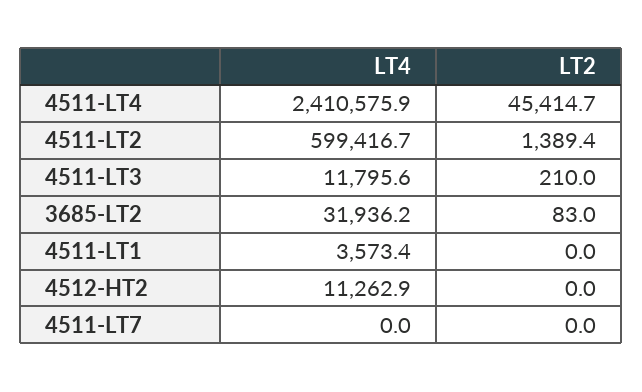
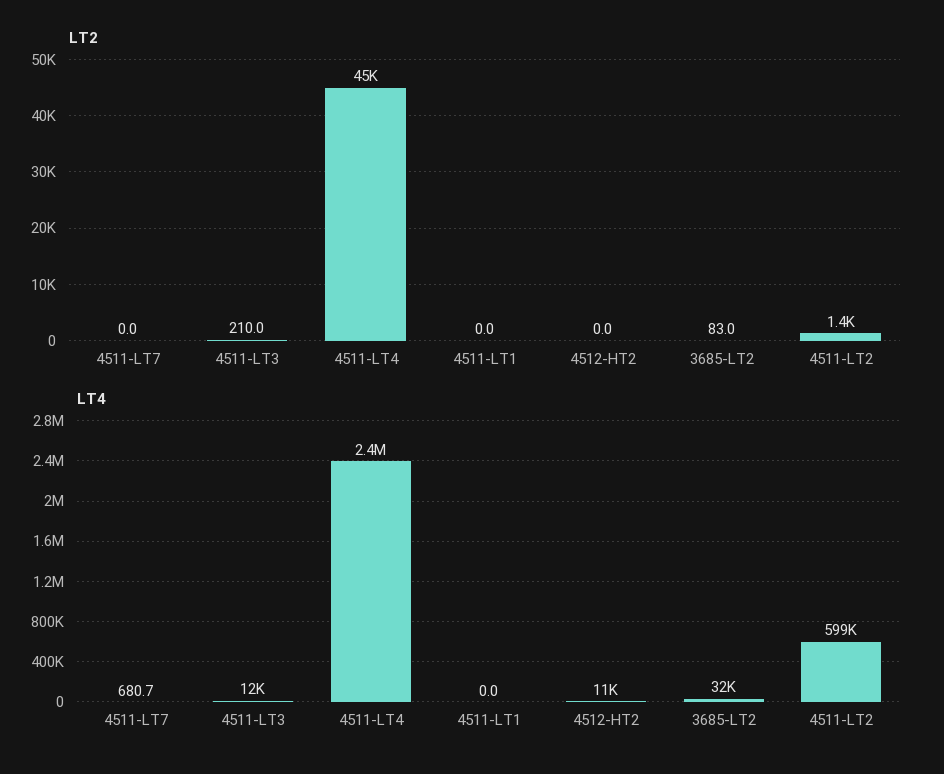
  {
    "LT4": {
      "4511-LT4": 2410575.9,
      "4511-LT2": 599416.7,
      "4511-LT3": 11795.6,
      "3685-LT2": 31936.2,
-     "4511-LT1": 3573.4,
+     "4511-LT1": 0,
      "4512-HT2": 11262.9,
-     "4511-LT7": 0
+     "4511-LT7": 680.7
    },
    "LT2": {
      "4511-LT4": 45414.7,
      "4511-LT2": 1389.4,
      "4511-LT3": 210,
      "3685-LT2": 83,
      "4511-LT1": 0,
      "4512-HT2": 0,
      "4511-LT7": 0
    }
  }

